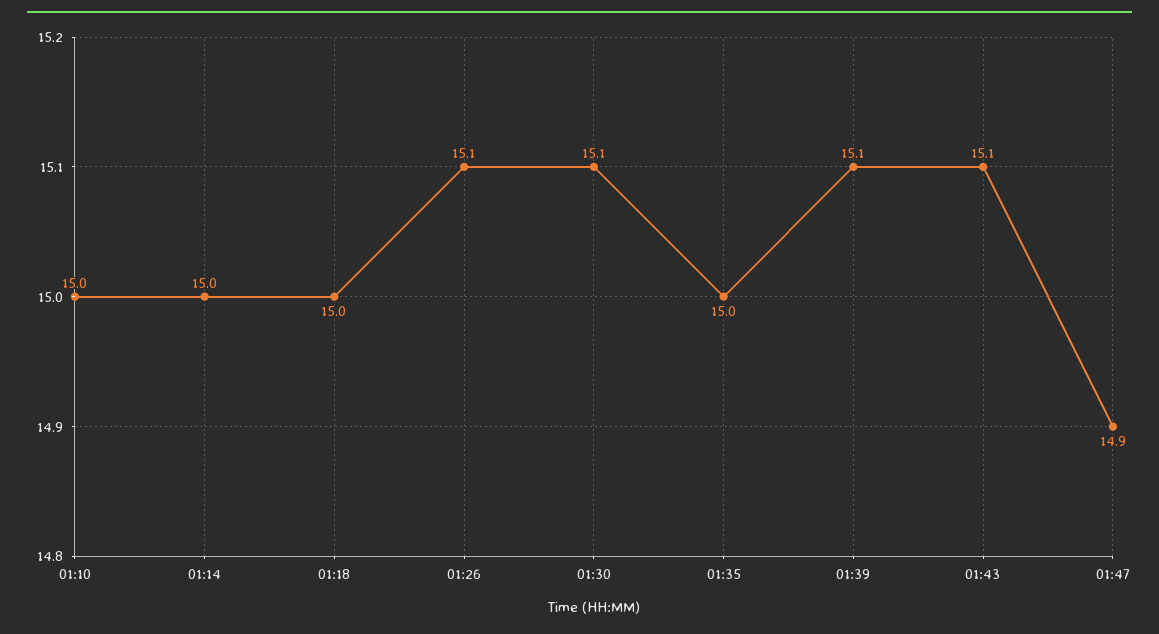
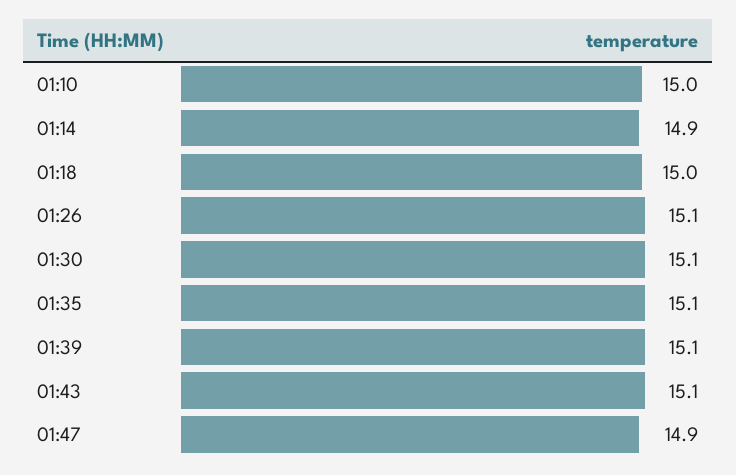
  {
    "01:10": 15,
-   "01:14": 15,
+   "01:14": 14.9,
    "01:18": 15,
    "01:26": 15.1,
    "01:30": 15.1,
-   "01:35": 15,
+   "01:35": 15.1,
    "01:39": 15.1,
    "01:43": 15.1,
    "01:47": 14.9
  }

